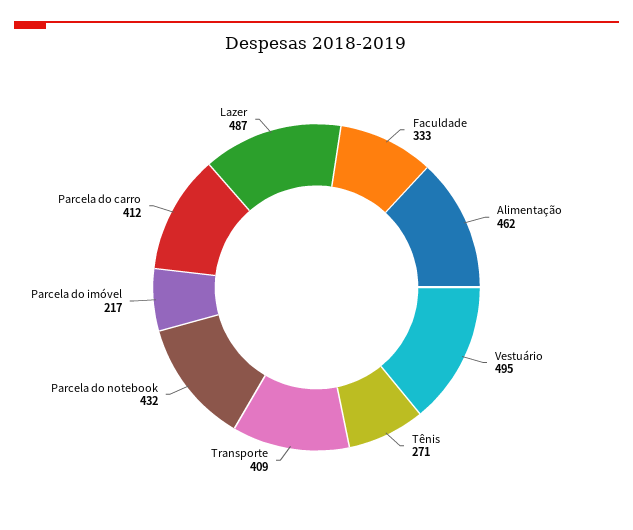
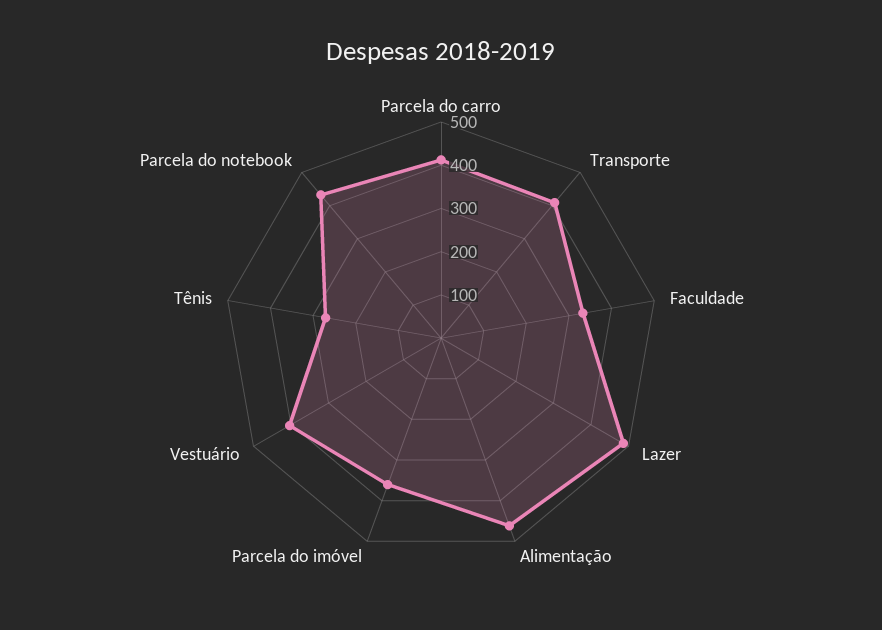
  {
    "Faculdade": 333,
    "Alimentação": 462,
-   "Vestuário": 495,
+   "Vestuário": 400,
    "Tênis": 271,
    "Transporte": 409,
    "Parcela do notebook": 432,
-   "Parcela do imóvel": 217,
+   "Parcela do imóvel": 360,
    "Parcela do carro": 412,
    "Lazer": 487
  }

